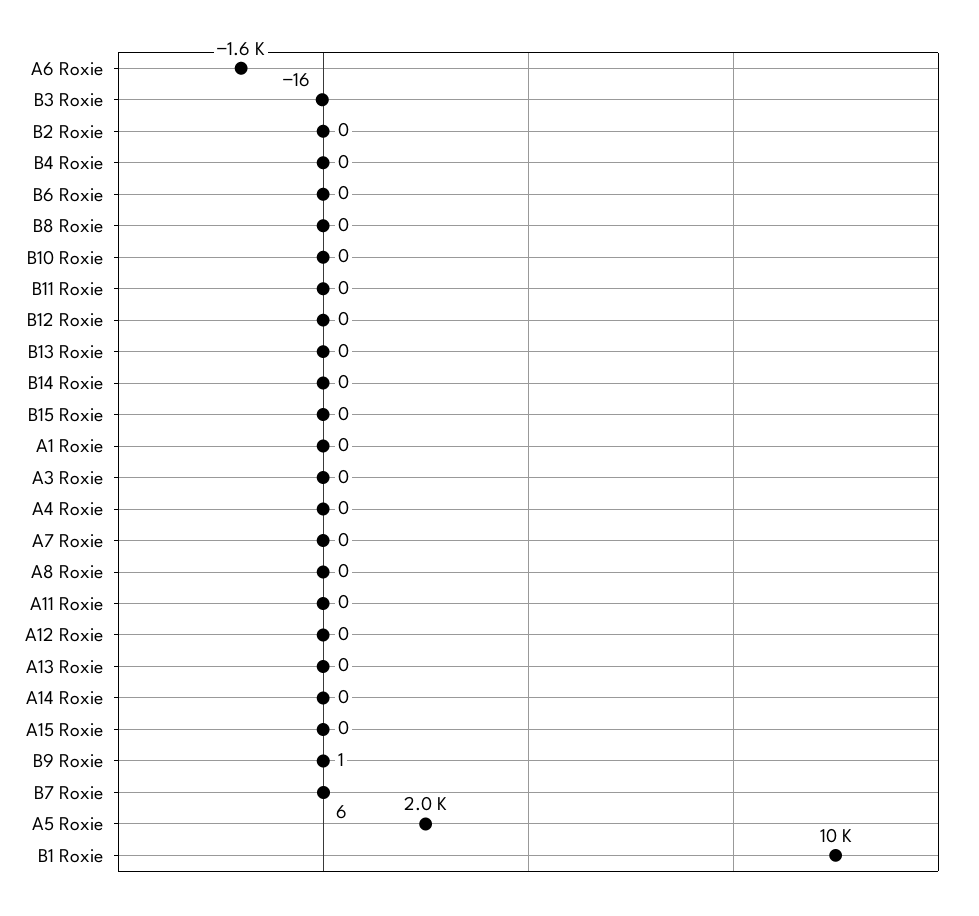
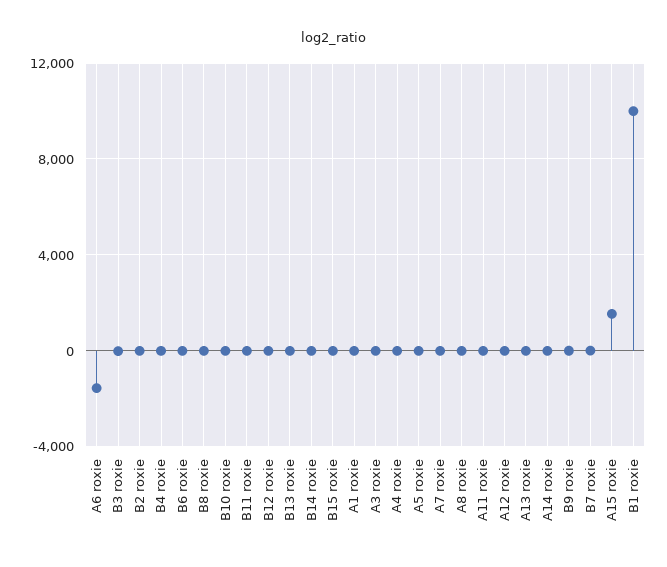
  {
    "A6 Roxie": -1600,
    "B3 Roxie": -16,
    "B2 Roxie": 0,
    "B4 Roxie": 0,
    "B6 Roxie": 0,
    "B8 Roxie": 0,
    "B10 Roxie": 0,
    "B11 Roxie": 0,
    "B12 Roxie": 0,
    "B13 Roxie": 0,
    "B14 Roxie": 0,
    "B15 Roxie": 0,
    "A1 Roxie": 0,
    "A3 Roxie": 0,
    "A4 Roxie": 0,
    "A7 Roxie": 0,
    "A8 Roxie": 0,
    "A11 Roxie": 0,
    "A12 Roxie": 0,
    "A13 Roxie": 0,
    "A14 Roxie": 0,
-   "A15 Roxie": 0,
+   "A15 Roxie": 1500,
    "B9 Roxie": 1,
    "B7 Roxie": 6,
-   "A5 Roxie": 2000,
+   "A5 Roxie": 0,
    "B1 Roxie": 10000
  }

